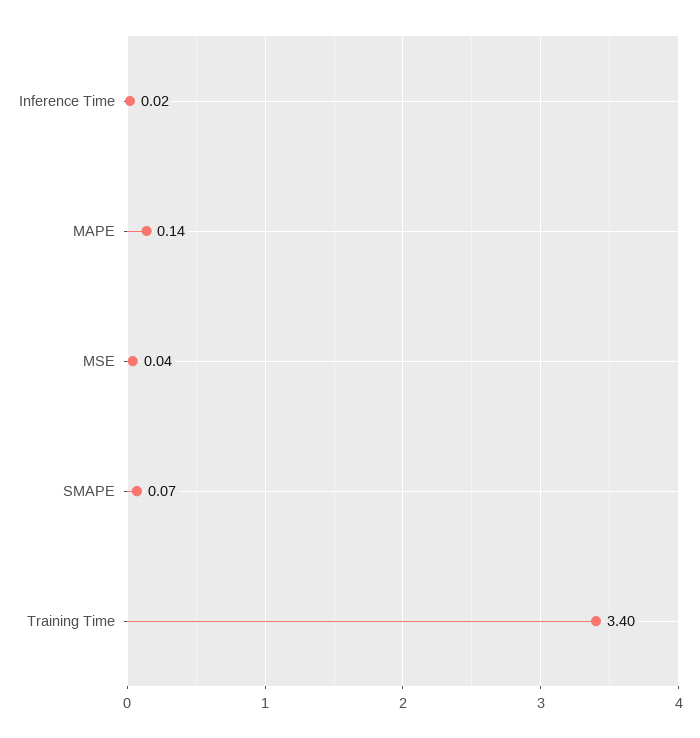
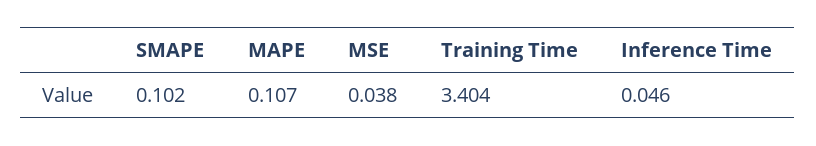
  {
-   "Inference Time": 0.02,
+   "Inference Time": 0.046,
-   "MAPE": 0.14,
+   "MAPE": 0.107,
    "MSE": 0.038,
-   "SMAPE": 0.07,
+   "SMAPE": 0.102,
    "Training Time": 3.404
  }

